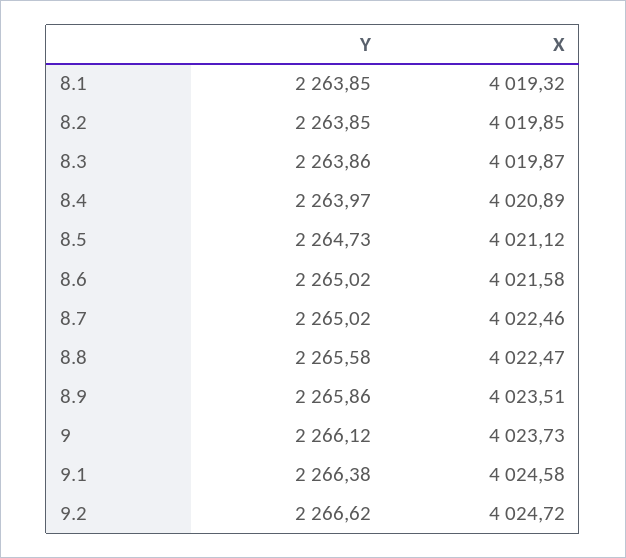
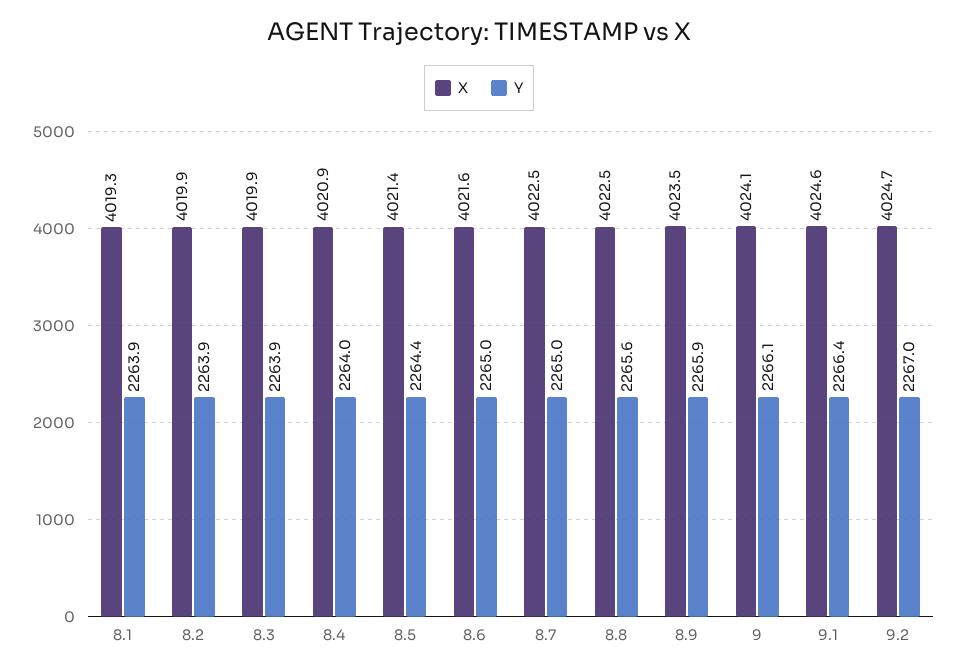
  {
    "Y": {
      "8.1": 2263.85,
      "8.2": 2263.85,
      "8.3": 2263.86,
      "8.4": 2263.97,
-     "8.5": 2264.73,
+     "8.5": 2264.4,
      "8.6": 2265.02,
      "8.7": 2265.02,
      "8.8": 2265.58,
      "8.9": 2265.86,
      "9": 2266.12,
      "9.1": 2266.38,
-     "9.2": 2266.62
+     "9.2": 2267
    },
    "X": {
      "8.1": 4019.32,
      "8.2": 4019.85,
      "8.3": 4019.87,
      "8.4": 4020.89,
-     "8.5": 4021.12,
+     "8.5": 4021.4,
      "8.6": 4021.58,
      "8.7": 4022.46,
      "8.8": 4022.47,
      "8.9": 4023.51,
-     "9": 4023.73,
+     "9": 4024.1,
      "9.1": 4024.58,
      "9.2": 4024.72
    }
  }

